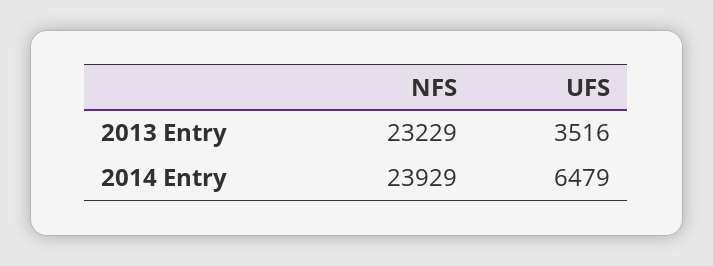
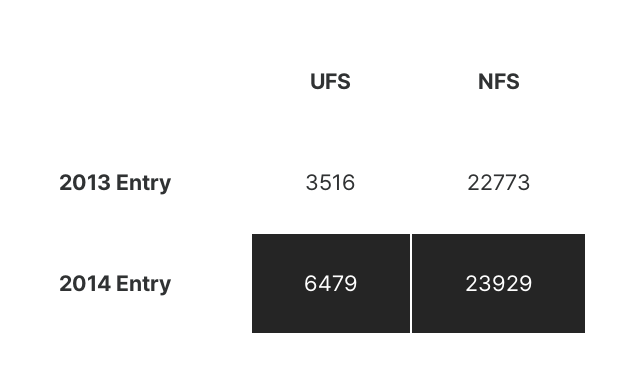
  {
    "NFS": {
-     "2013 Entry": 23229,
+     "2013 Entry": 22773,
      "2014 Entry": 23929
    },
    "UFS": {
      "2013 Entry": 3516,
      "2014 Entry": 6479
    }
  }

